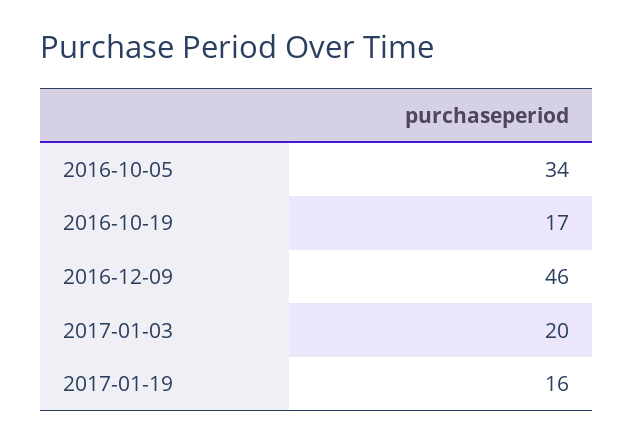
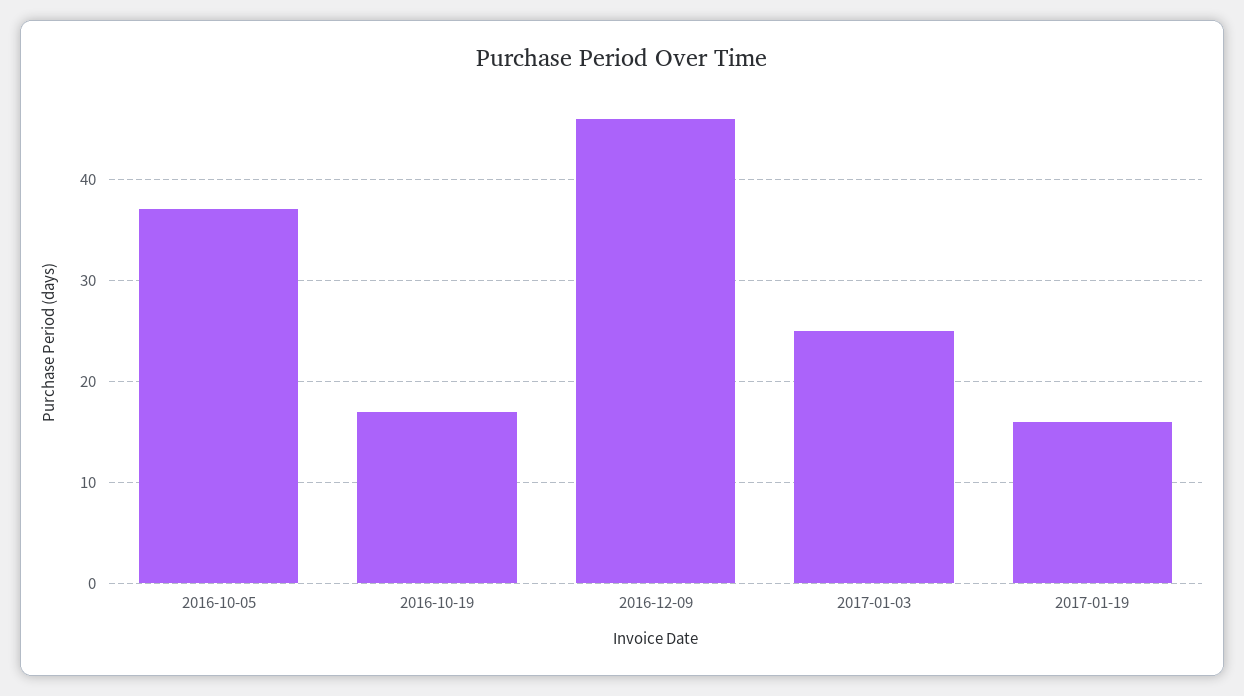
  {
-   "2016-10-05": 34,
+   "2016-10-05": 37,
    "2016-10-19": 17,
    "2016-12-09": 46,
-   "2017-01-03": 20,
+   "2017-01-03": 25,
    "2017-01-19": 16
  }

